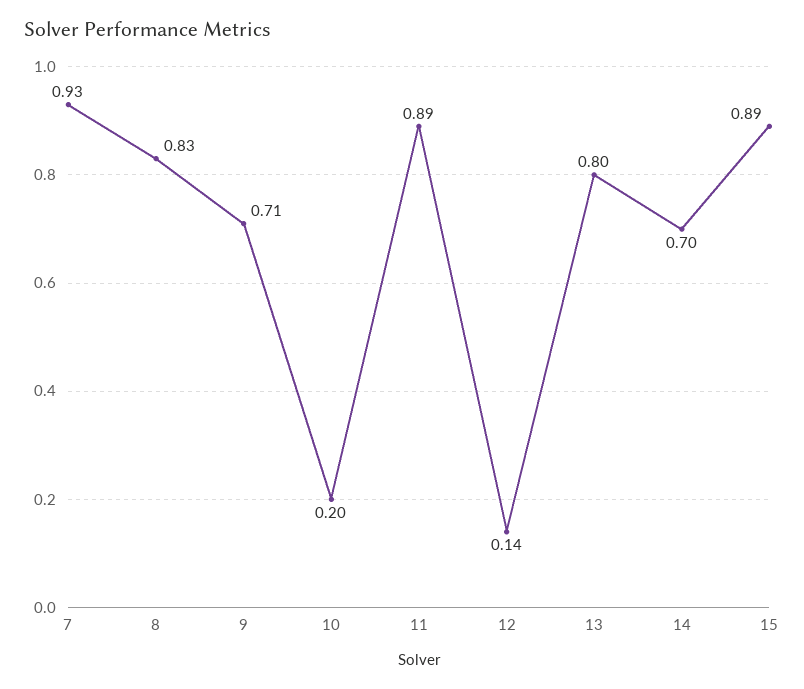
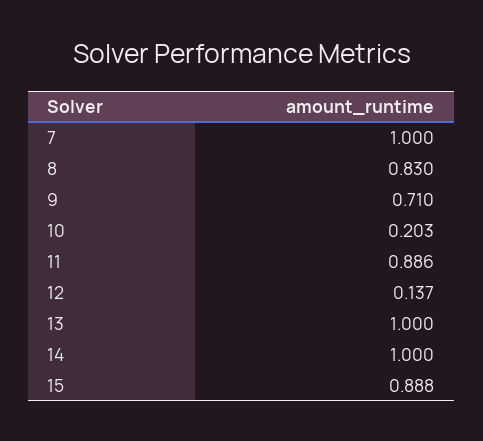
  {
-   "7": 0.93,
+   "7": 1,
    "8": 0.83,
    "9": 0.71,
    "10": 0.203,
    "11": 0.886,
    "12": 0.137,
-   "13": 0.8,
+   "13": 1,
-   "14": 0.7,
+   "14": 1,
    "15": 0.888
  }

